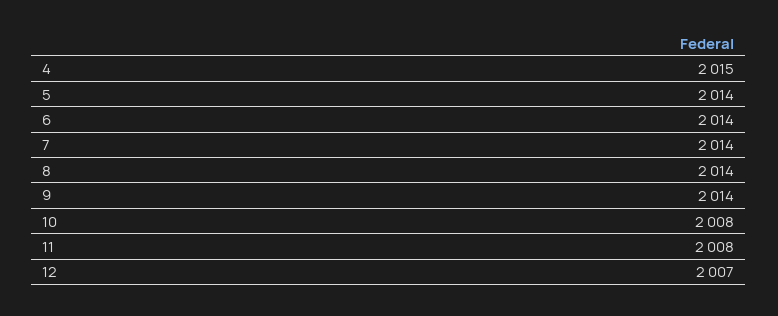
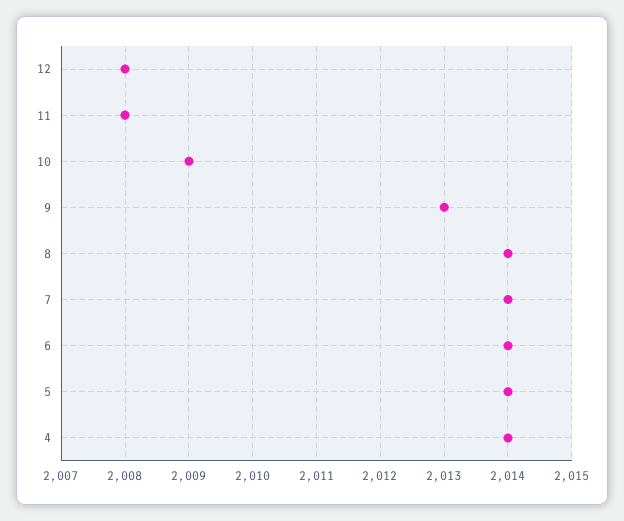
  {
-   "4": 2015,
+   "4": 2014,
    "5": 2014,
    "6": 2014,
    "7": 2014,
    "8": 2014,
-   "9": 2014,
+   "9": 2013,
-   "10": 2008,
+   "10": 2009,
    "11": 2008,
-   "12": 2007
+   "12": 2008
  }

